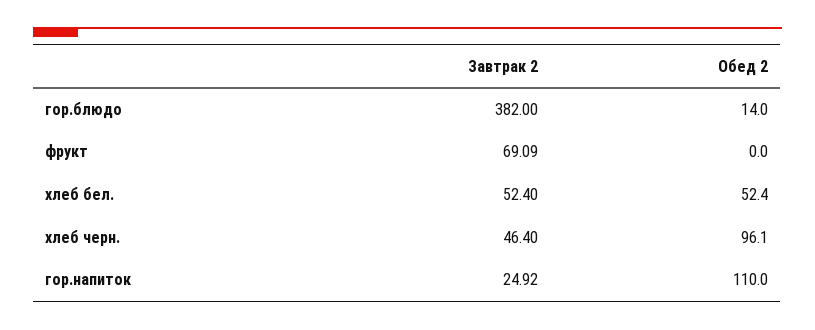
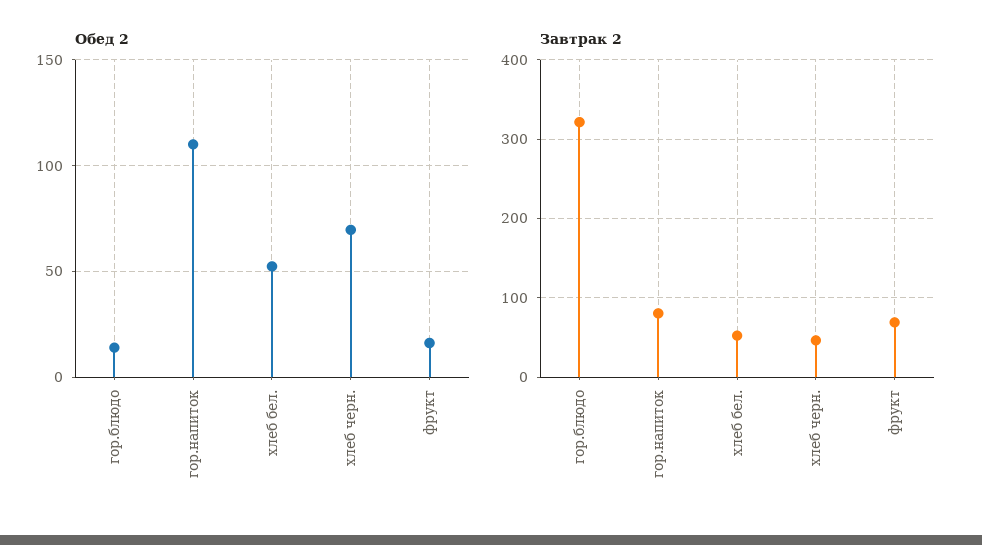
  {
    "Завтрак 2": {
-     "гор.блюдо": 382,
+     "гор.блюдо": 320,
      "фрукт": 69.09,
      "хлеб бел.": 52.4,
      "хлеб черн.": 46.4,
-     "гор.напиток": 24.92
+     "гор.напиток": 80
    },
    "Обед 2": {
      "гор.блюдо": 14,
-     "фрукт": 0,
+     "фрукт": 15,
      "хлеб бел.": 52.4,
-     "хлеб черн.": 96.1,
+     "хлеб черн.": 70,
      "гор.напиток": 110
    }
  }

